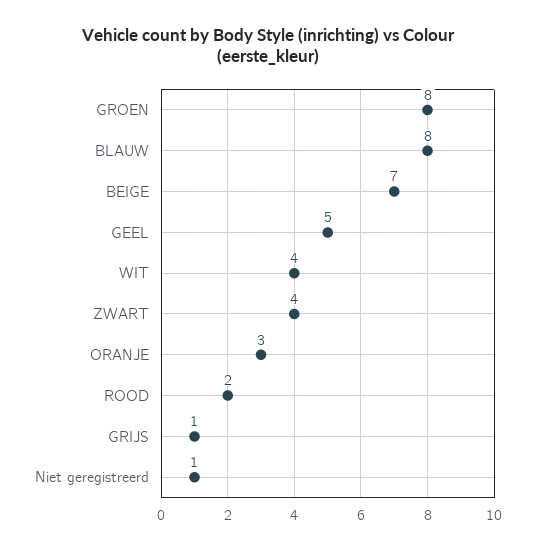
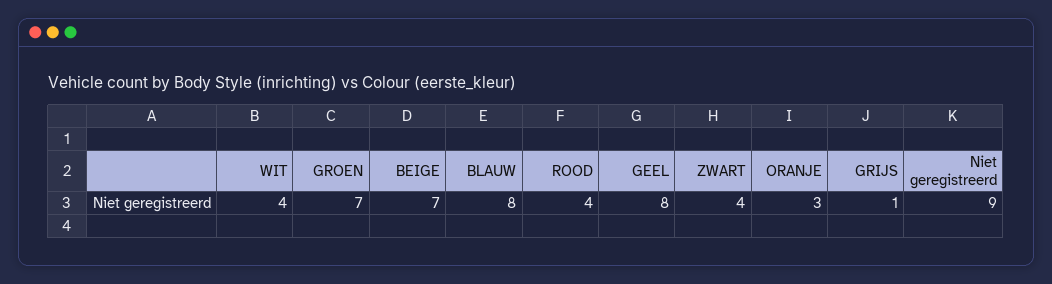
  {
-   "GROEN": 8,
+   "GROEN": 7,
    "BLAUW": 8,
    "BEIGE": 7,
-   "GEEL": 5,
+   "GEEL": 8,
    "WIT": 4,
    "ZWART": 4,
    "ORANJE": 3,
-   "ROOD": 2,
+   "ROOD": 4,
    "GRIJS": 1,
-   "Niet geregistreerd": 1
+   "Niet geregistreerd": 9
  }

